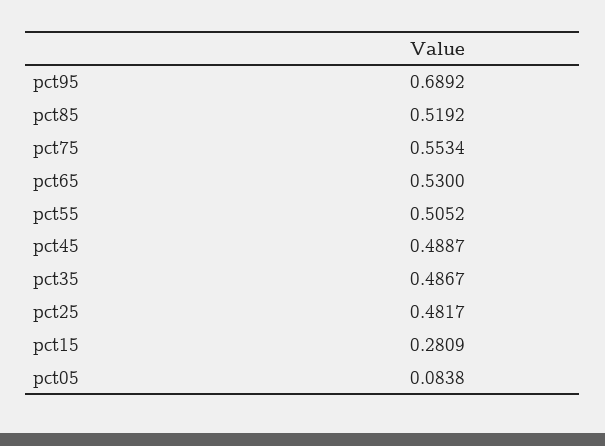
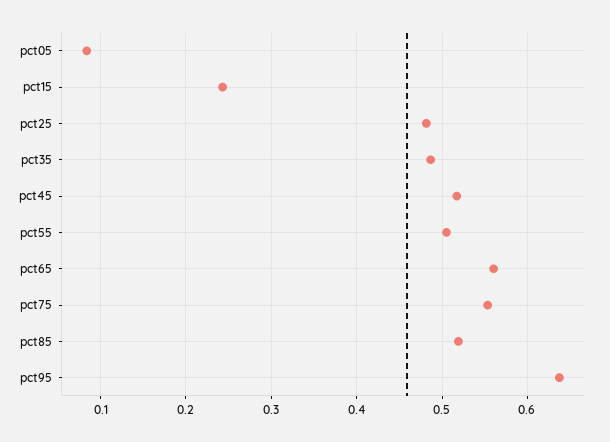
  {
-   "pct95": 0.6892,
+   "pct95": 0.64,
    "pct85": 0.5192,
    "pct75": 0.5534,
-   "pct65": 0.53,
+   "pct65": 0.56,
    "pct55": 0.5052,
-   "pct45": 0.4887,
+   "pct45": 0.52,
    "pct35": 0.4867,
    "pct25": 0.4817,
-   "pct15": 0.2809,
+   "pct15": 0.24,
    "pct05": 0.0838
  }

